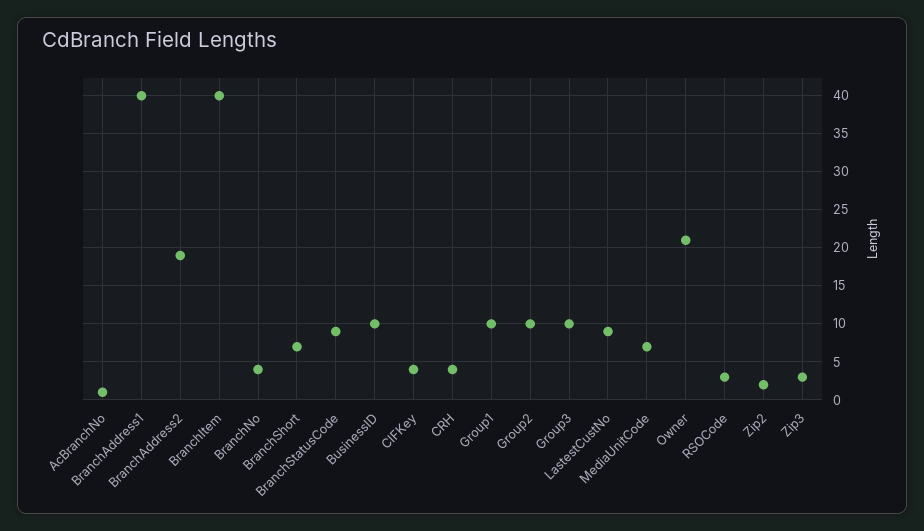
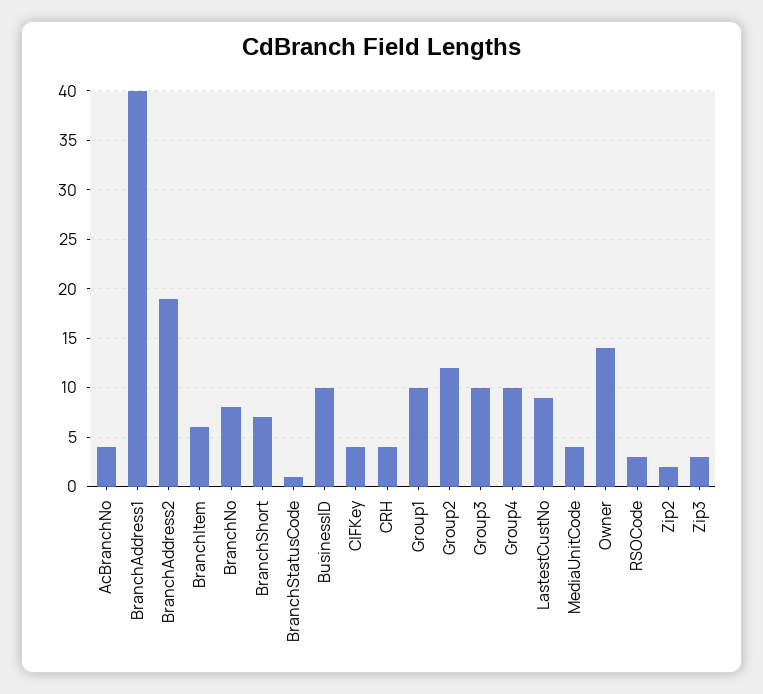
  {
-   "AcBranchNo": 1,
+   "AcBranchNo": 4,
    "BranchAddress1": 40,
    "BranchAddress2": 19,
-   "BranchItem": 40,
+   "BranchItem": 6,
-   "BranchNo": 4,
+   "BranchNo": 8,
    "BranchShort": 7,
-   "BranchStatusCode": 9,
+   "BranchStatusCode": 1,
    "BusinessID": 10,
    "CIFKey": 4,
    "CRH": 4,
    "Group1": 10,
-   "Group2": 10,
+   "Group2": 12,
    "Group3": 10,
    "LastestCustNo": 9,
-   "MediaUnitCode": 7,
+   "MediaUnitCode": 4,
-   "Owner": 21,
+   "Owner": 14,
    "RSOCode": 3,
    "Zip2": 2,
-   "Zip3": 3
+   "Zip3": 3,
+   "Group4": 10
  }

